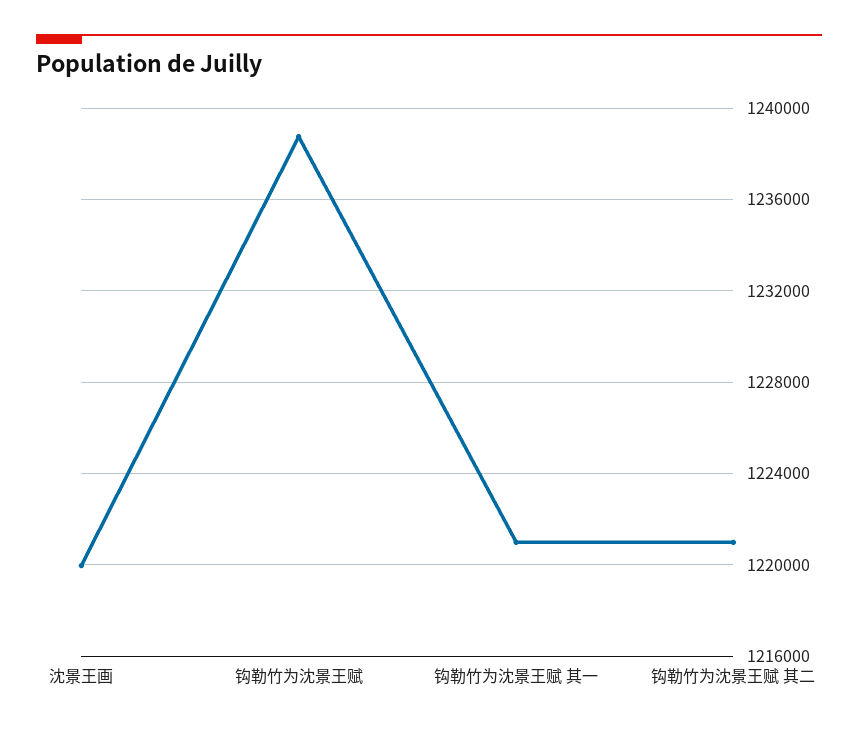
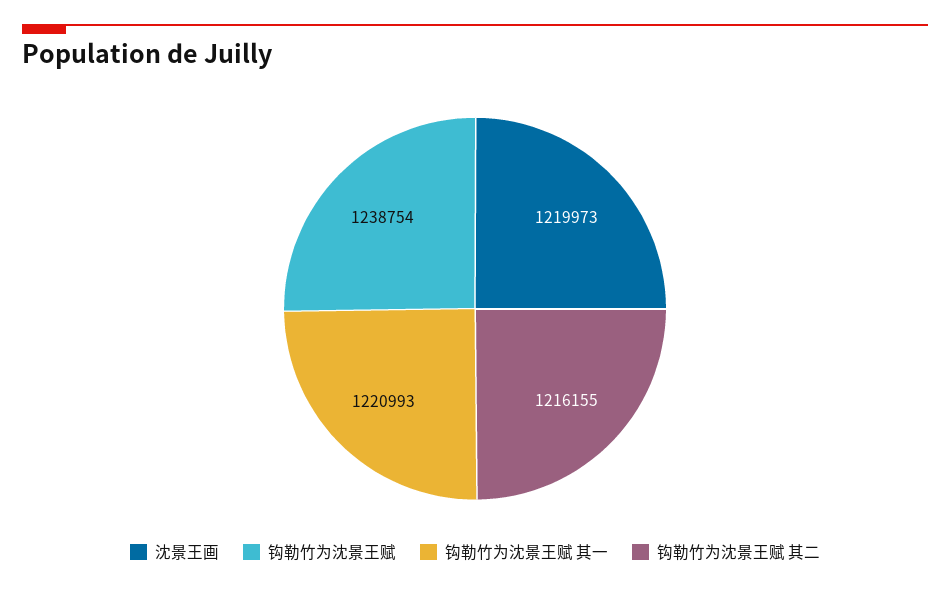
  {
    "沈景王画": 1219973,
    "钩勒竹为沈景王赋": 1238754,
    "钩勒竹为沈景王赋 其一": 1220993,
-   "钩勒竹为沈景王赋 其二": 1221000
+   "钩勒竹为沈景王赋 其二": 1216155
  }

